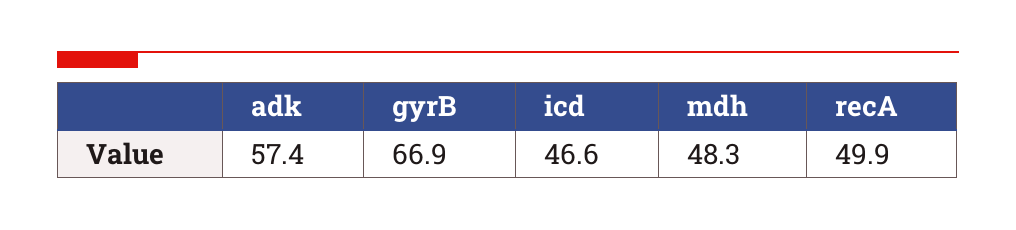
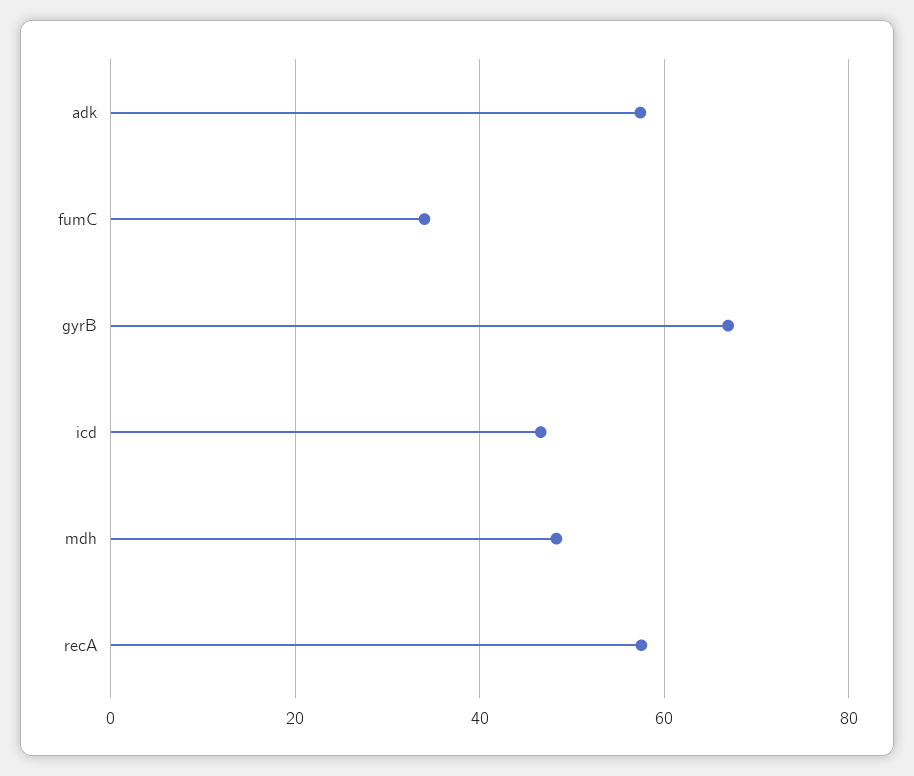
  {
    "adk": 57.4,
    "gyrB": 66.9,
    "icd": 46.6,
    "mdh": 48.3,
-   "recA": 49.9
+   "recA": 58,
+   "fumC": 34
  }

